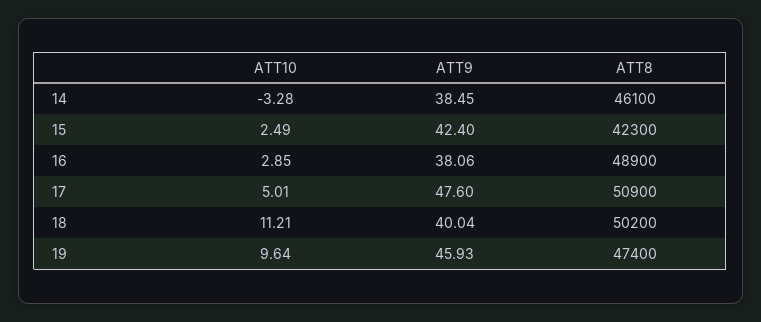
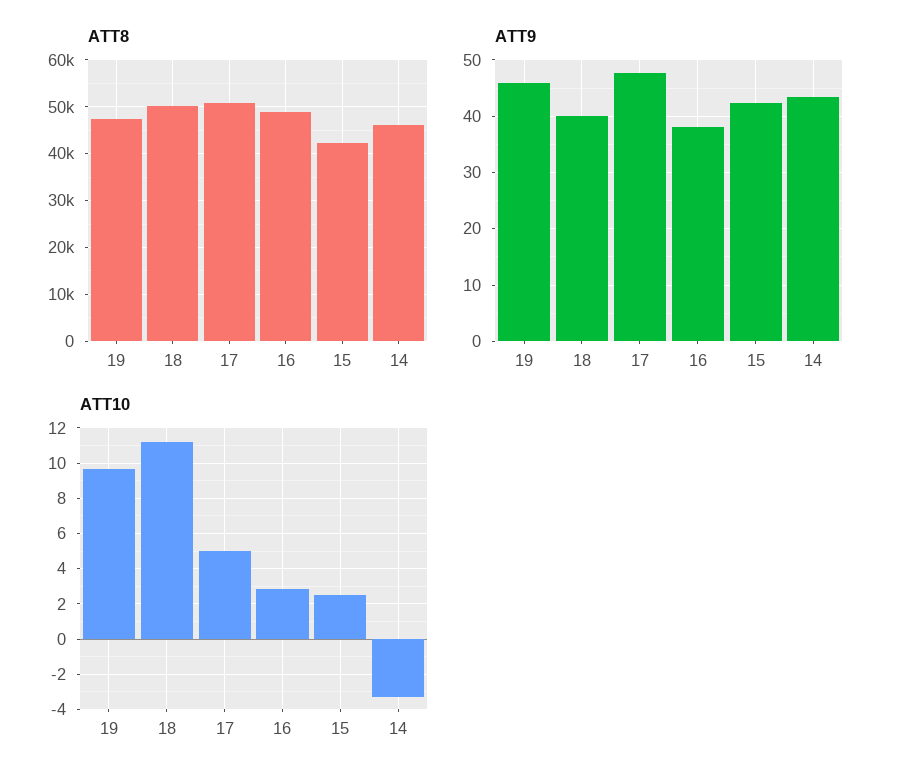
  {
    "ATT10": {
      "14": -3.28,
      "15": 2.49,
      "16": 2.85,
      "17": 5.01,
      "18": 11.21,
      "19": 9.64
    },
    "ATT9": {
-     "14": 38.45,
+     "14": 44,
      "15": 42.4,
      "16": 38.06,
      "17": 47.6,
      "18": 40.04,
      "19": 45.93
    },
    "ATT8": {
      "14": 46100,
      "15": 42300,
      "16": 48900,
      "17": 50900,
      "18": 50200,
      "19": 47400
    }
  }

